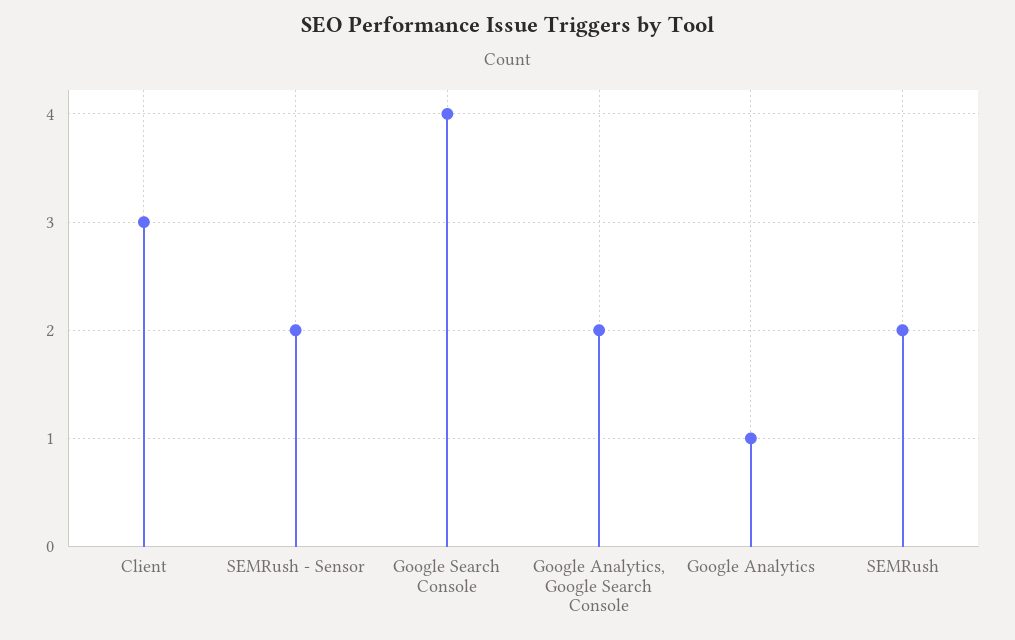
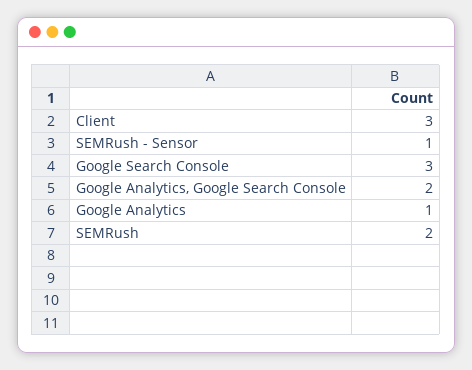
  {
    "Client": 3,
-   "SEMRush - Sensor": 2,
+   "SEMRush - Sensor": 1,
-   "Google Search Console": 4,
+   "Google Search Console": 3,
    "Google Analytics, Google Search Console": 2,
    "Google Analytics": 1,
    "SEMRush": 2
  }

